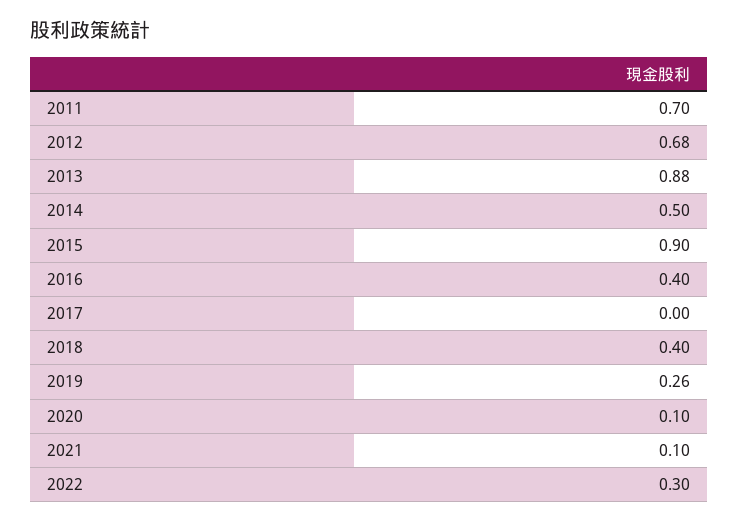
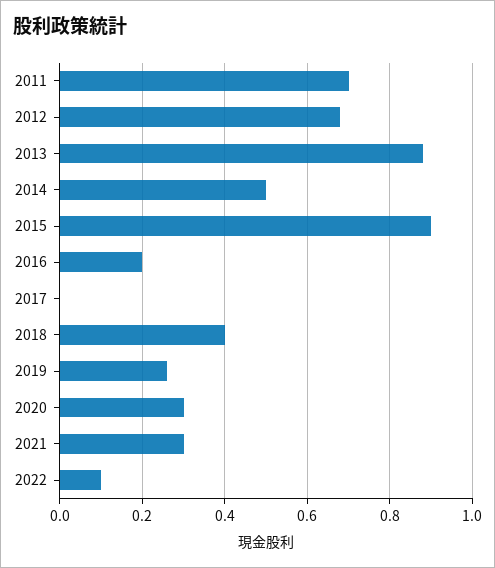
  {
    "2011": 0.7,
    "2012": 0.68,
    "2013": 0.88,
    "2014": 0.5,
    "2015": 0.9,
-   "2016": 0.4,
+   "2016": 0.2,
    "2017": 0,
    "2018": 0.4,
    "2019": 0.26,
-   "2020": 0.1,
+   "2020": 0.3,
-   "2021": 0.1,
+   "2021": 0.3,
-   "2022": 0.3
+   "2022": 0.1
  }

